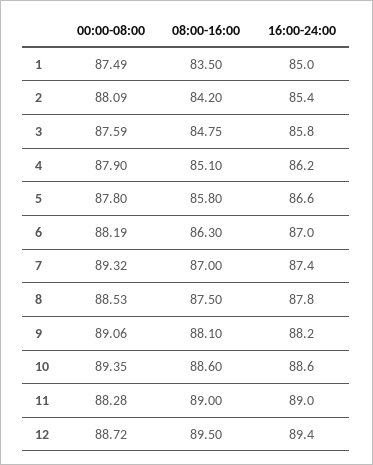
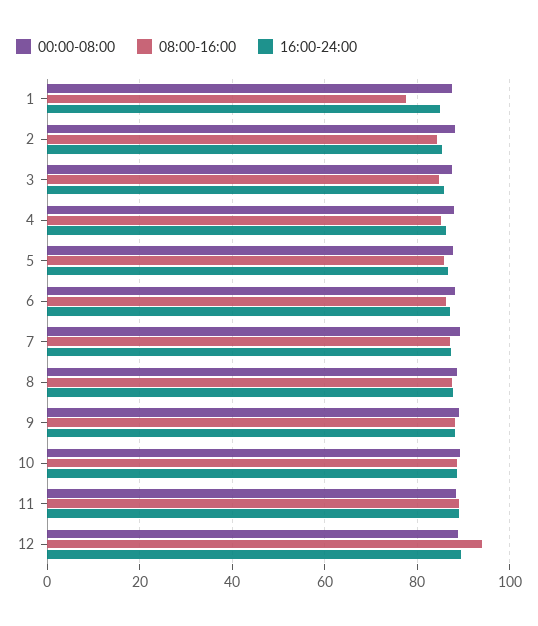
  {
    "00:00-08:00": {
      "1": 87.49,
      "2": 88.09,
      "3": 87.59,
      "4": 87.9,
      "5": 87.8,
      "6": 88.19,
      "7": 89.32,
      "8": 88.53,
      "9": 89.06,
      "10": 89.35,
      "11": 88.28,
      "12": 88.72
    },
    "08:00-16:00": {
-     "1": 83.5,
+     "1": 78,
      "2": 84.2,
      "3": 84.75,
      "4": 85.1,
      "5": 85.8,
      "6": 86.3,
      "7": 87,
      "8": 87.5,
      "9": 88.1,
      "10": 88.6,
      "11": 89,
-     "12": 89.5
+     "12": 94
    },
    "16:00-24:00": {
      "1": 85,
      "2": 85.4,
      "3": 85.8,
      "4": 86.2,
      "5": 86.6,
      "6": 87,
      "7": 87.4,
      "8": 87.8,
      "9": 88.2,
      "10": 88.6,
      "11": 89,
      "12": 89.4
    }
  }

